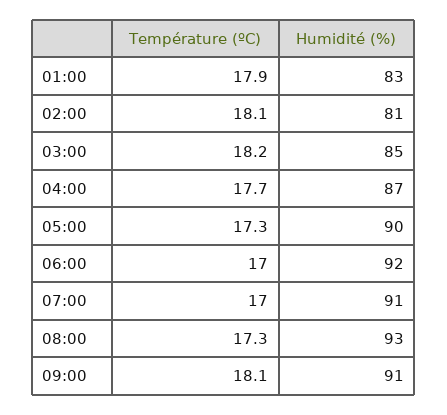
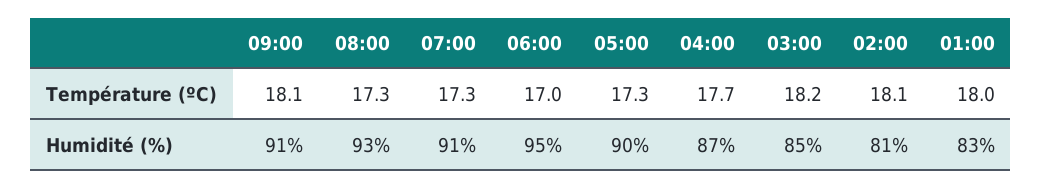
  {
    "Température (ºC)": {
-     "01:00": 17.9,
+     "01:00": 18,
      "02:00": 18.1,
      "03:00": 18.2,
      "04:00": 17.7,
      "05:00": 17.3,
      "06:00": 17,
-     "07:00": 17,
+     "07:00": 17.3,
      "08:00": 17.3,
      "09:00": 18.1
    },
    "Humidité (%)": {
      "01:00": 83,
      "02:00": 81,
      "03:00": 85,
      "04:00": 87,
      "05:00": 90,
-     "06:00": 92,
+     "06:00": 95,
      "07:00": 91,
      "08:00": 93,
      "09:00": 91
    }
  }

